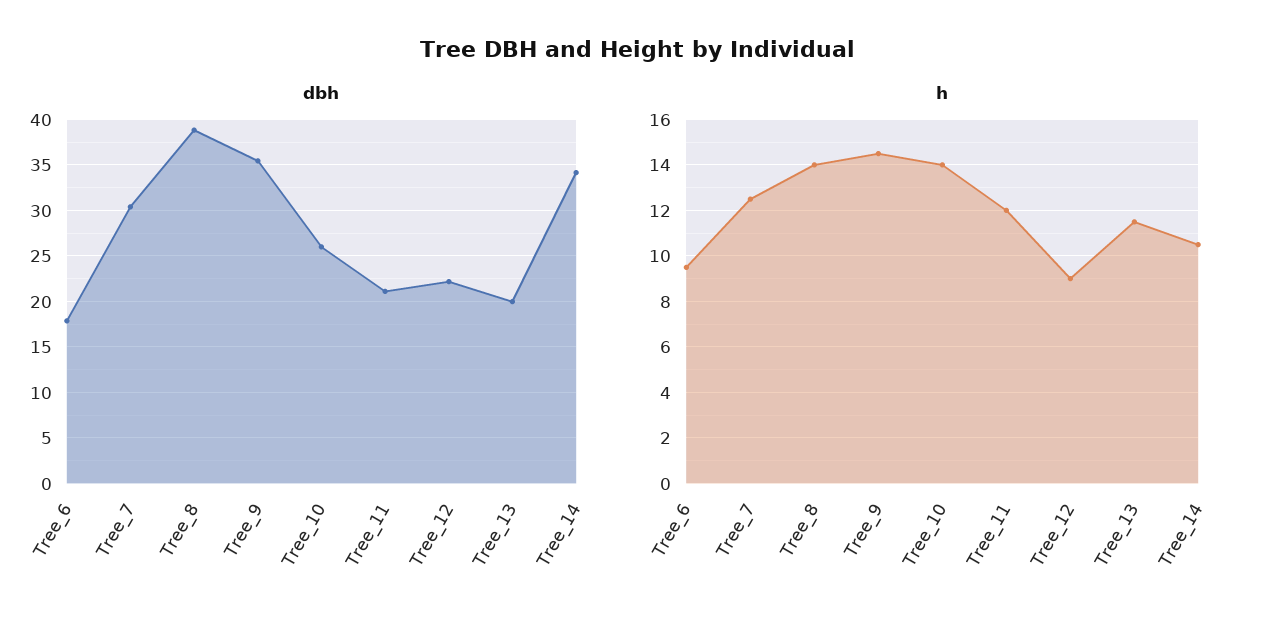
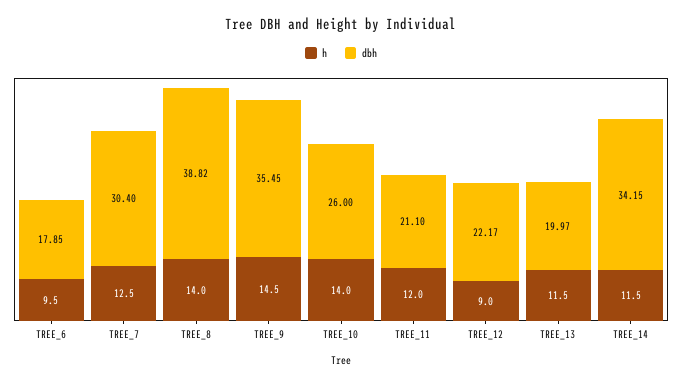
  {
    "dbh": {
      "Tree_6": 17.85,
      "Tree_7": 30.4,
      "Tree_8": 38.82,
      "Tree_9": 35.45,
      "Tree_10": 26,
      "Tree_11": 21.1,
      "Tree_12": 22.17,
      "Tree_13": 19.97,
      "Tree_14": 34.15
    },
    "h": {
      "Tree_6": 9.5,
      "Tree_7": 12.5,
      "Tree_8": 14,
      "Tree_9": 14.5,
      "Tree_10": 14,
      "Tree_11": 12,
      "Tree_12": 9,
      "Tree_13": 11.5,
-     "Tree_14": 10.5
+     "Tree_14": 11.5
    }
  }

